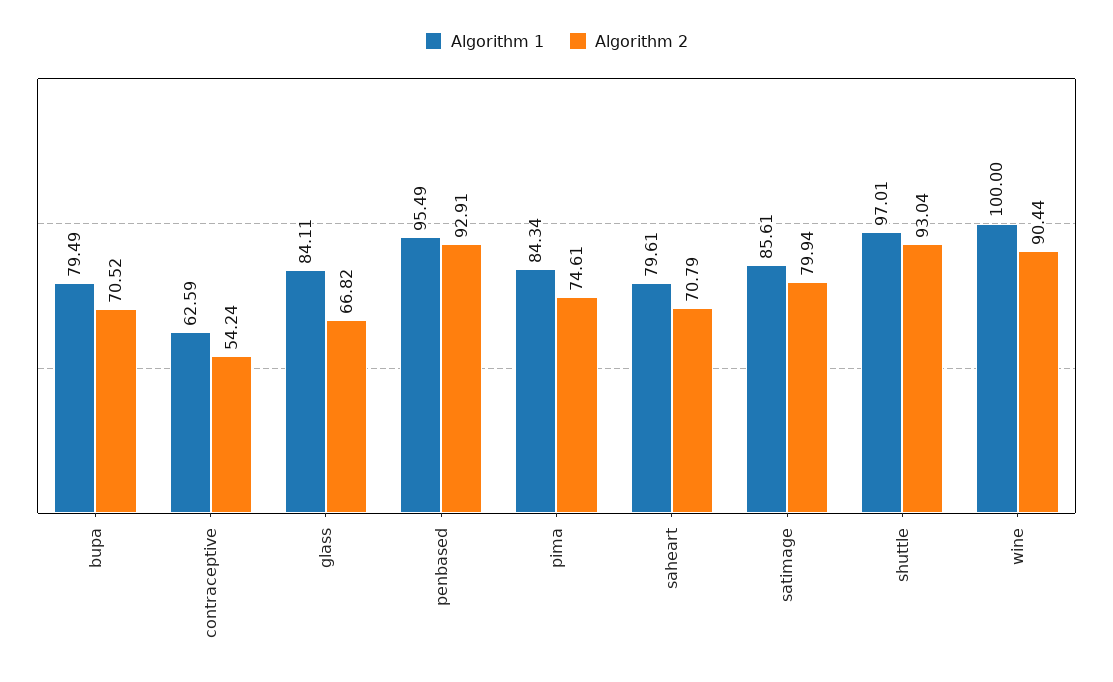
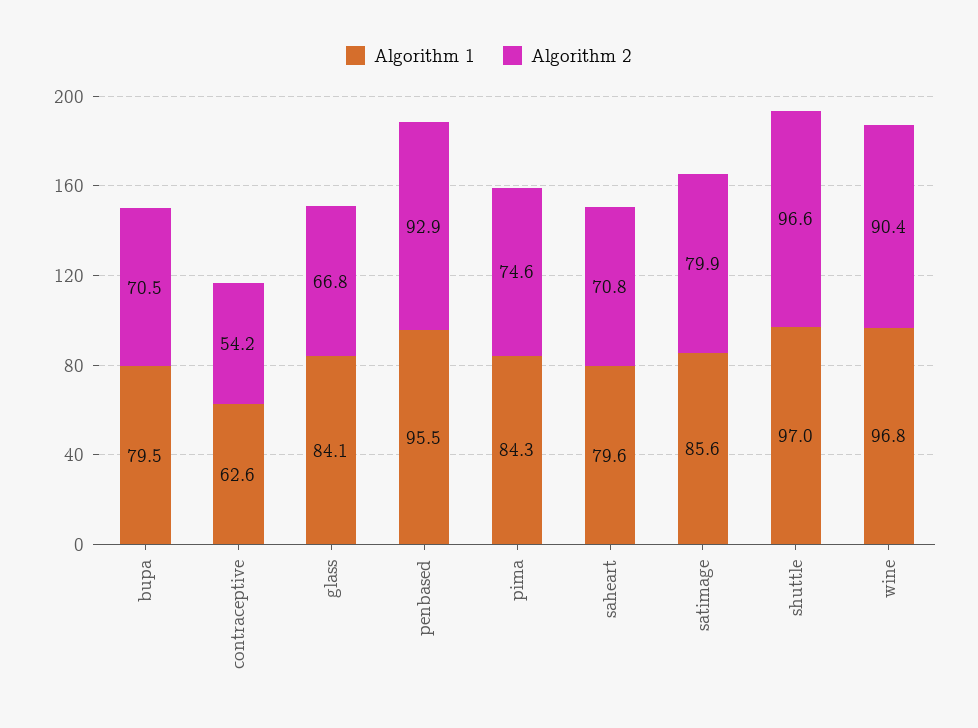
  {
    "Algorithm 1": {
      "bupa": 79.49,
      "contraceptive": 62.59,
      "glass": 84.11,
      "penbased": 95.49,
      "pima": 84.34,
      "saheart": 79.61,
      "satimage": 85.61,
      "shuttle": 97.01,
-     "wine": 100
+     "wine": 96.8
    },
    "Algorithm 2": {
      "bupa": 70.52,
      "contraceptive": 54.24,
      "glass": 66.82,
      "penbased": 92.91,
      "pima": 74.61,
      "saheart": 70.79,
      "satimage": 79.94,
-     "shuttle": 93.04,
+     "shuttle": 96.6,
      "wine": 90.44
    }
  }

